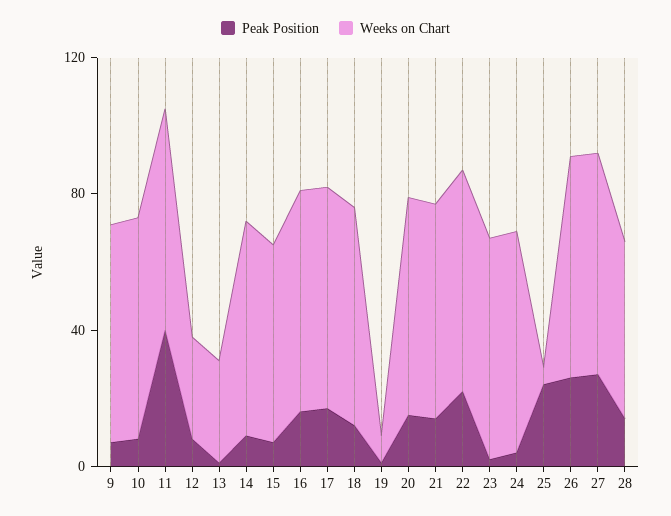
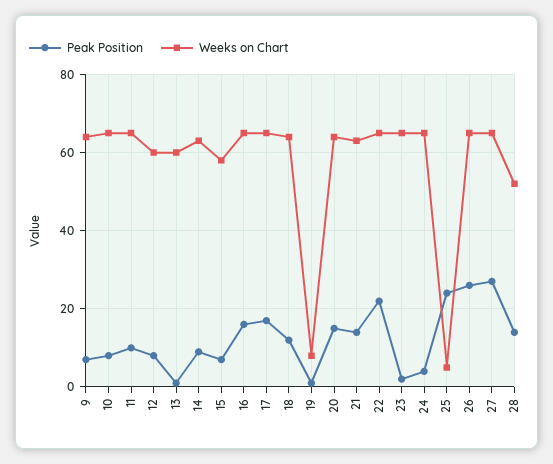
  {
    "Peak Position": {
      "9": 5,
      "10": 10,
-     "11": 40,
+     "11": 10,
      "12": 10,
      "13": 0,
      "14": 10,
      "15": 5,
      "16": 15,
      "17": 15,
      "18": 10,
      "19": 0,
      "20": 15,
      "21": 15,
      "22": 20,
      "23": 0,
      "24": 5,
      "25": 25,
      "26": 25,
      "27": 25,
      "28": 15
    },
    "Weeks on Chart": {
      "9": 65,
      "10": 65,
      "11": 65,
-     "12": 30,
+     "12": 60,
-     "13": 30,
+     "13": 60,
      "14": 65,
      "15": 60,
      "16": 65,
      "17": 65,
      "18": 65,
      "19": 10,
      "20": 65,
      "21": 65,
      "22": 65,
      "23": 65,
      "24": 65,
      "25": 5,
      "26": 65,
      "27": 65,
      "28": 50
    }
  }

